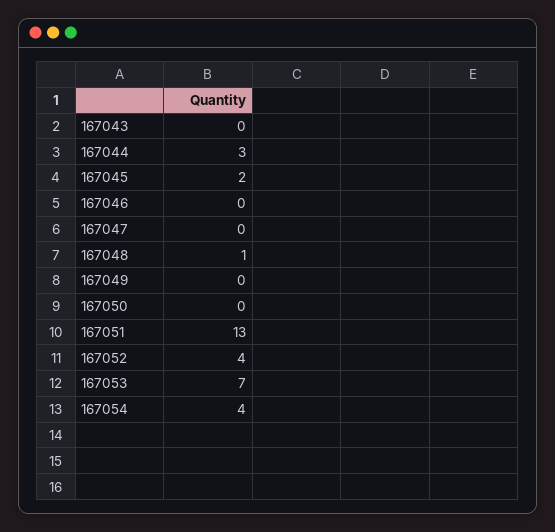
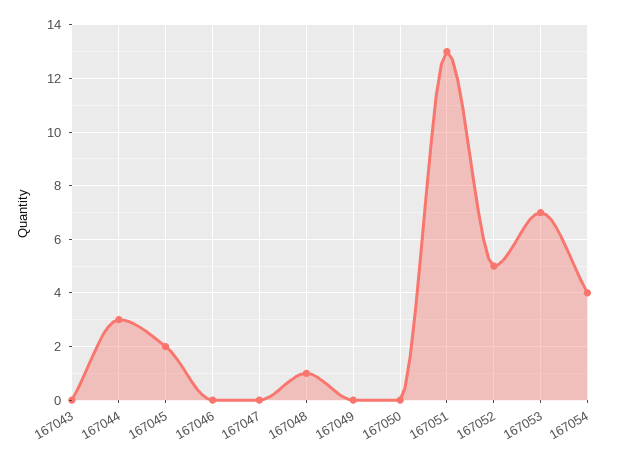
  {
    "167043": 0,
    "167044": 3,
    "167045": 2,
    "167046": 0,
    "167047": 0,
    "167048": 1,
    "167049": 0,
    "167050": 0,
    "167051": 13,
-   "167052": 4,
+   "167052": 5,
    "167053": 7,
    "167054": 4
  }

